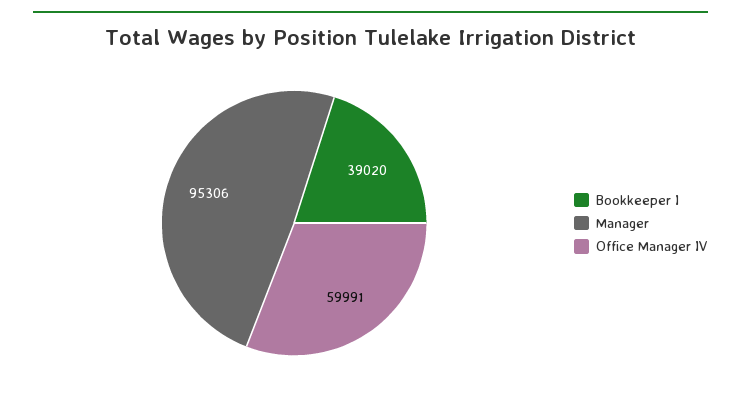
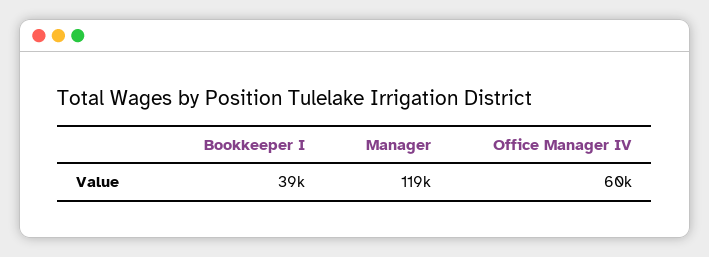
  {
    "Bookkeeper I": 39020,
-   "Manager": 95306,
+   "Manager": 119000,
    "Office Manager IV": 59991
  }

